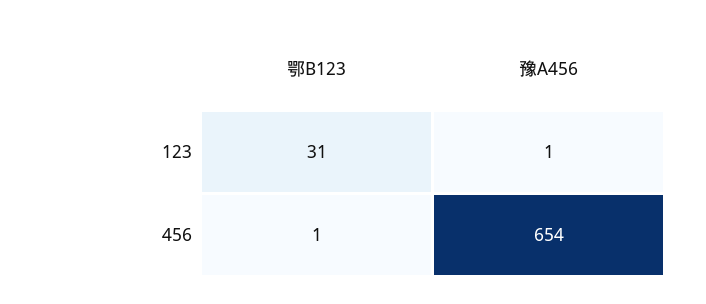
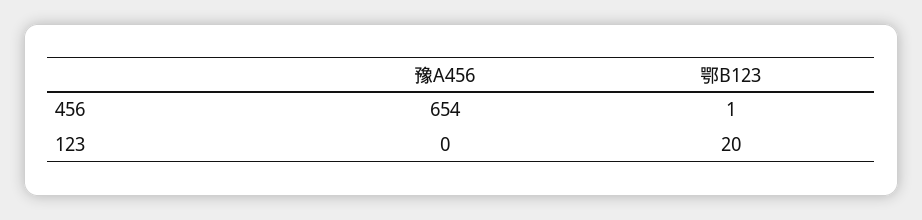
  {
    "鄂B123": {
-     "123": 31,
+     "123": 20,
      "456": 1
    },
    "豫A456": {
-     "123": 1,
+     "123": 0,
      "456": 654
    }
  }

